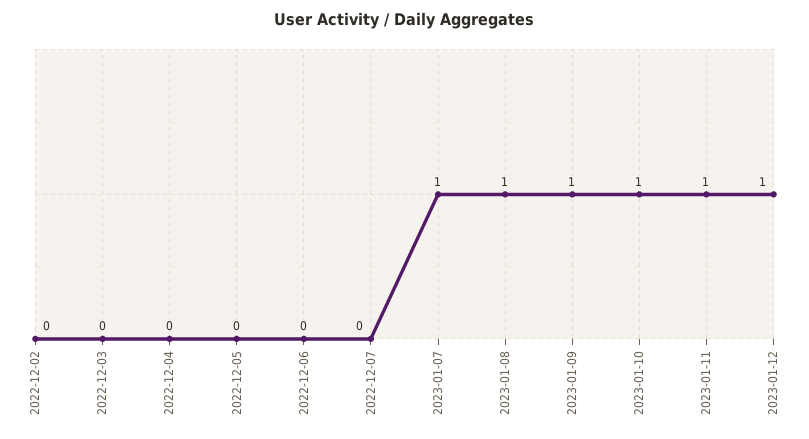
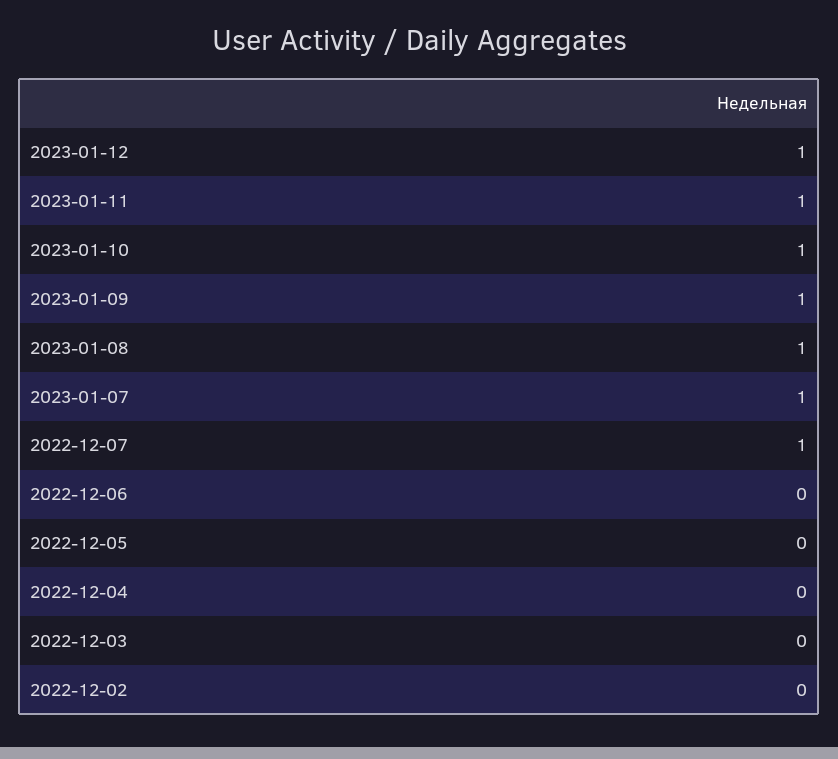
  {
    "2022-12-02": 0,
    "2022-12-03": 0,
    "2022-12-04": 0,
    "2022-12-05": 0,
    "2022-12-06": 0,
-   "2022-12-07": 0,
+   "2022-12-07": 1,
    "2023-01-07": 1,
    "2023-01-08": 1,
    "2023-01-09": 1,
    "2023-01-10": 1,
    "2023-01-11": 1,
    "2023-01-12": 1
  }

